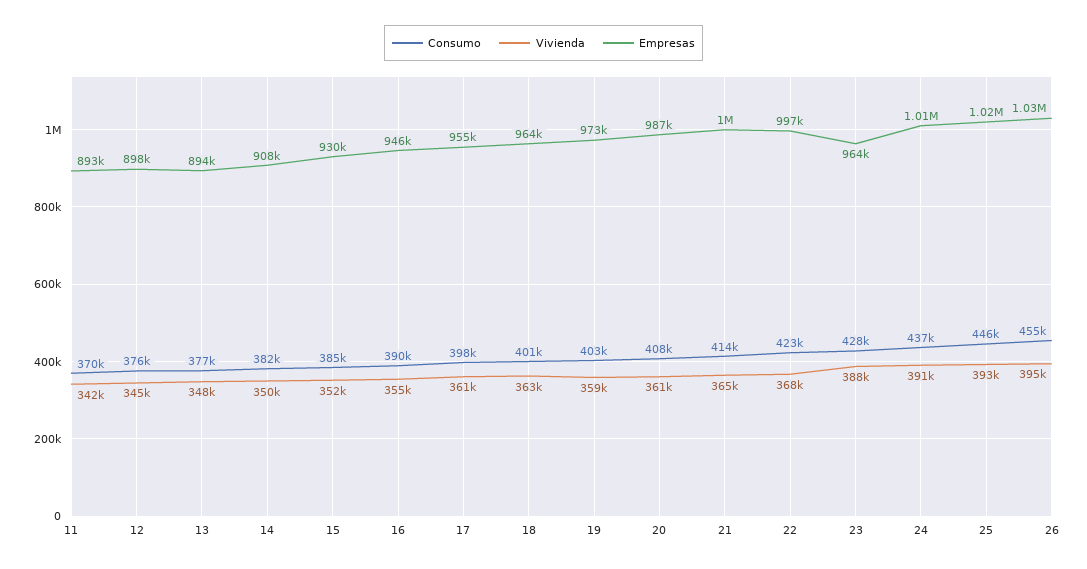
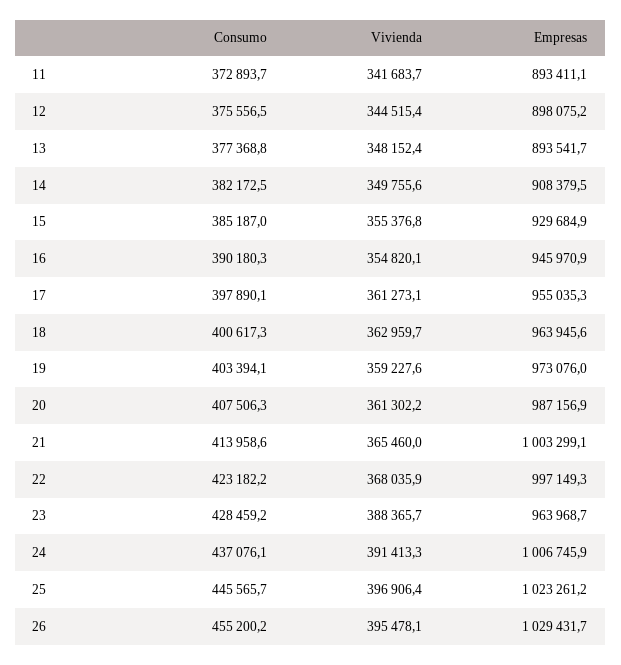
  {
    "Consumo": {
-     "11": 370000,
+     "11": 372893.7,
      "12": 375556.5,
      "13": 377368.8,
      "14": 382172.5,
      "15": 385187,
      "16": 390180.3,
      "17": 397890.1,
      "18": 400617.3,
      "19": 403394.1,
      "20": 407506.3,
      "21": 413958.6,
      "22": 423182.2,
      "23": 428459.2,
      "24": 437076.1,
      "25": 445565.7,
      "26": 455200.2
    },
    "Vivienda": {
      "11": 341683.7,
      "12": 344515.4,
      "13": 348152.4,
      "14": 349755.6,
-     "15": 352000,
+     "15": 355376.8,
      "16": 354820.1,
      "17": 361273.1,
      "18": 362959.7,
      "19": 359227.6,
      "20": 361302.2,
      "21": 365460,
      "22": 368035.9,
      "23": 388365.7,
      "24": 391413.3,
-     "25": 393000,
+     "25": 396906.4,
      "26": 395478.1
    },
    "Empresas": {
      "11": 893411.1,
      "12": 898075.2,
      "13": 893541.7,
      "14": 908379.5,
      "15": 929684.9,
      "16": 945970.9,
      "17": 955035.3,
      "18": 963945.6,
      "19": 973076,
      "20": 987156.9,
      "21": 1003299.1,
      "22": 997149.3,
      "23": 963968.7,
      "24": 1006745.9,
      "25": 1023261.2,
      "26": 1029431.7
    }
  }

